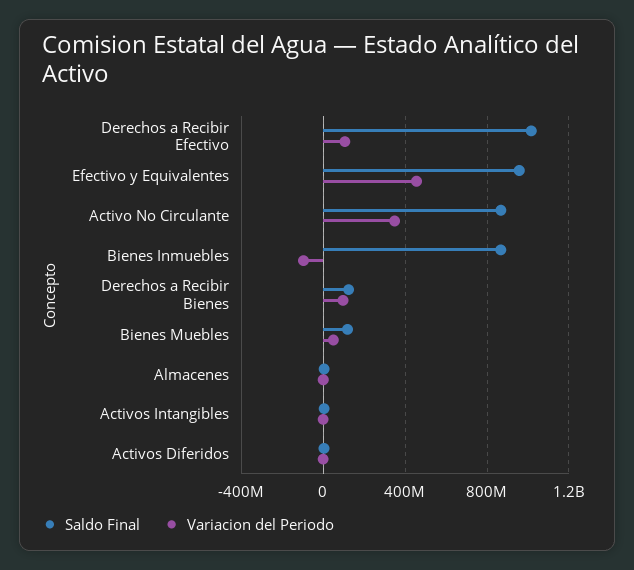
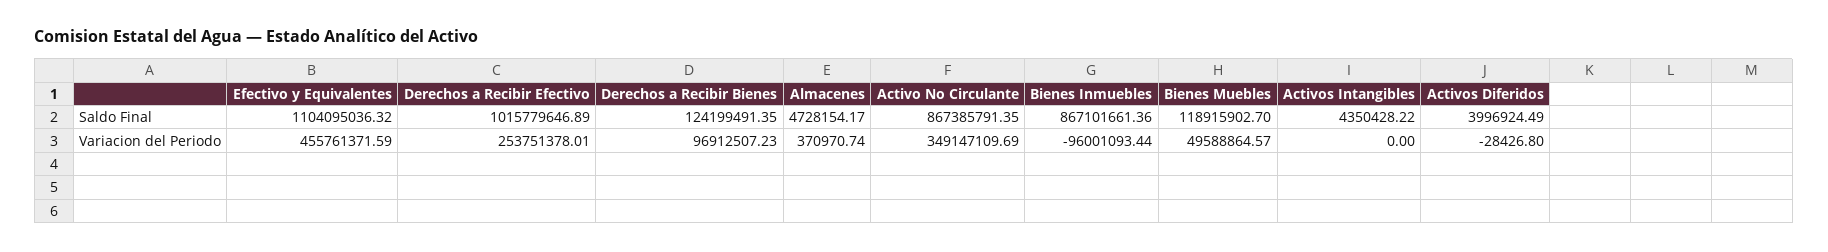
  {
    "Saldo Final": {
      "Derechos a Recibir Efectivo": 1015779646.89,
-     "Efectivo y Equivalentes": 950000000,
+     "Efectivo y Equivalentes": 1104095036.32,
      "Activo No Circulante": 867385791.35,
      "Bienes Inmuebles": 867101661.36,
      "Derechos a Recibir Bienes": 124199491.35,
      "Bienes Muebles": 118915902.7,
      "Almacenes": 4728154.17,
      "Activos Intangibles": 4350428.22,
      "Activos Diferidos": 3996924.49
    },
    "Variacion del Periodo": {
-     "Derechos a Recibir Efectivo": 100000000,
+     "Derechos a Recibir Efectivo": 253751378.01,
      "Efectivo y Equivalentes": 455761371.59,
      "Activo No Circulante": 349147109.69,
      "Bienes Inmuebles": -96001093.44,
      "Derechos a Recibir Bienes": 96912507.23,
      "Bienes Muebles": 49588864.57,
      "Almacenes": 370970.74,
      "Activos Intangibles": 0,
      "Activos Diferidos": -28426.8
    }
  }

